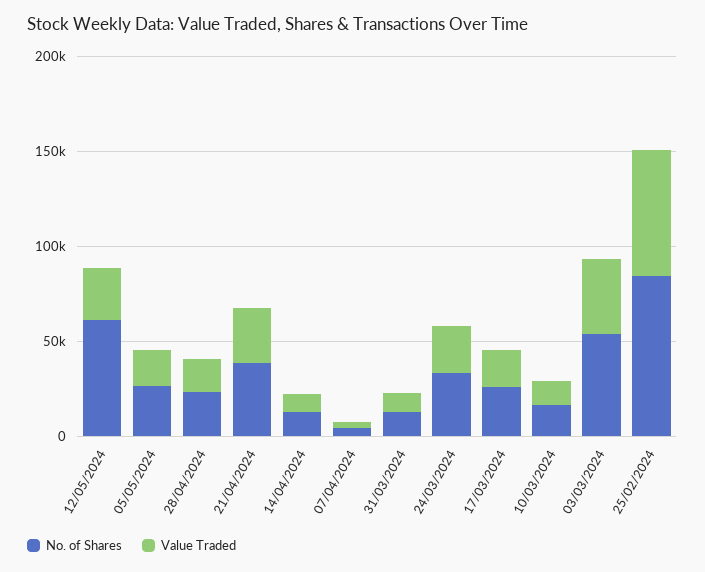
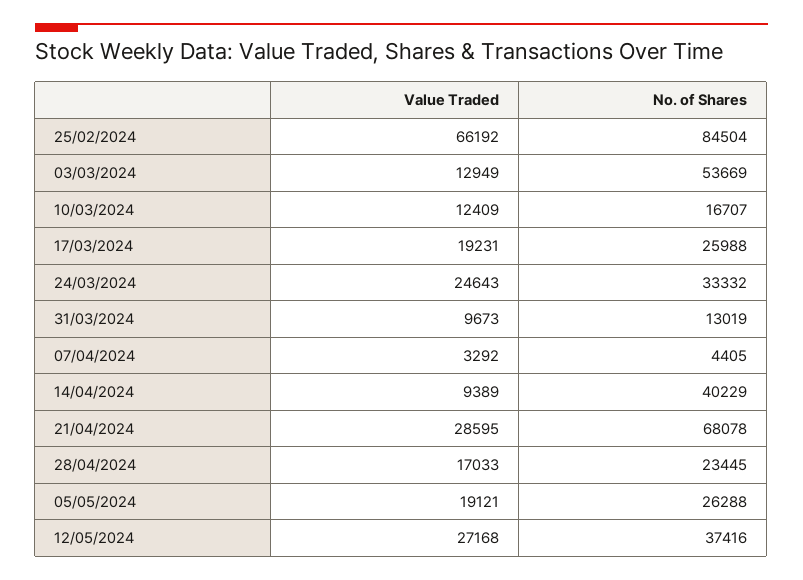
  {
    "No. of Shares": {
-     "12/05/2024": 60000,
+     "12/05/2024": 37416,
      "05/05/2024": 26288,
      "28/04/2024": 23445,
-     "21/04/2024": 40000,
+     "21/04/2024": 68078,
-     "14/04/2024": 10000,
+     "14/04/2024": 40229,
      "07/04/2024": 4405,
      "31/03/2024": 13019,
      "24/03/2024": 33332,
      "17/03/2024": 25988,
      "10/03/2024": 16707,
      "03/03/2024": 53669,
      "25/02/2024": 84504
    },
    "Value Traded": {
      "12/05/2024": 27168,
      "05/05/2024": 19121,
      "28/04/2024": 17033,
      "21/04/2024": 28595,
      "14/04/2024": 9389,
      "07/04/2024": 3292,
      "31/03/2024": 9673,
      "24/03/2024": 24643,
      "17/03/2024": 19231,
      "10/03/2024": 12409,
-     "03/03/2024": 40000,
+     "03/03/2024": 12949,
      "25/02/2024": 66192
    }
  }

